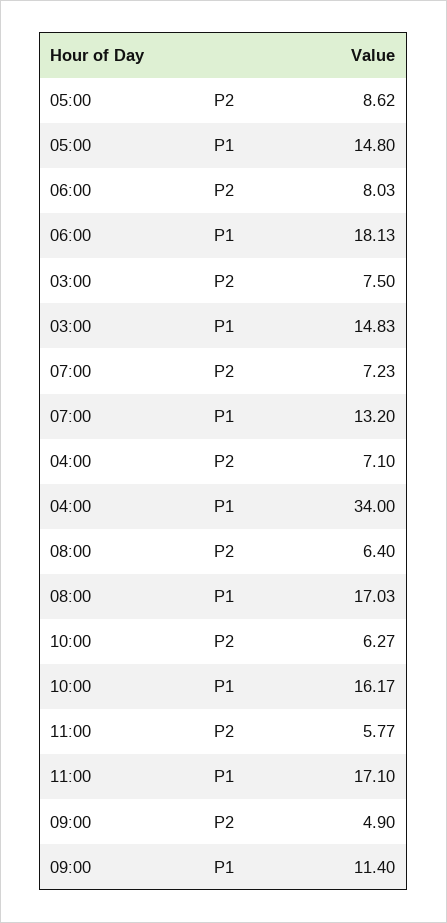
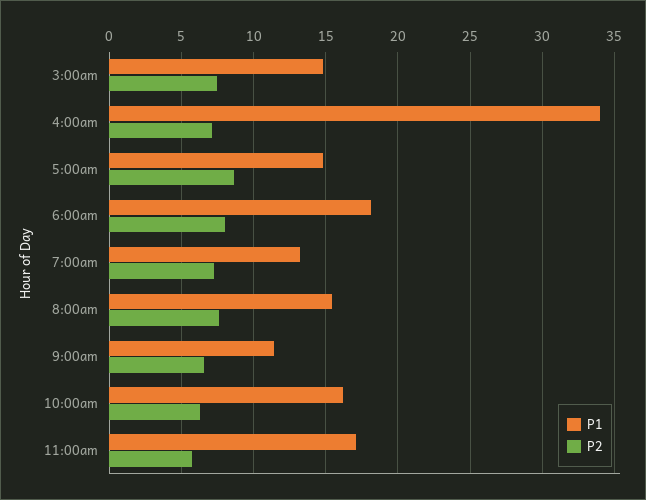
  {
    "P2": {
      "05:00": 8.62,
      "06:00": 8.03,
      "03:00": 7.5,
      "07:00": 7.23,
      "04:00": 7.1,
-     "08:00": 6.4,
+     "08:00": 7.5,
      "10:00": 6.27,
      "11:00": 5.77,
-     "09:00": 4.9
+     "09:00": 6.5
    },
    "P1": {
      "05:00": 14.8,
      "06:00": 18.13,
      "03:00": 14.83,
      "07:00": 13.2,
      "04:00": 34,
-     "08:00": 17.03,
+     "08:00": 15.5,
      "10:00": 16.17,
      "11:00": 17.1,
      "09:00": 11.4
    }
  }

